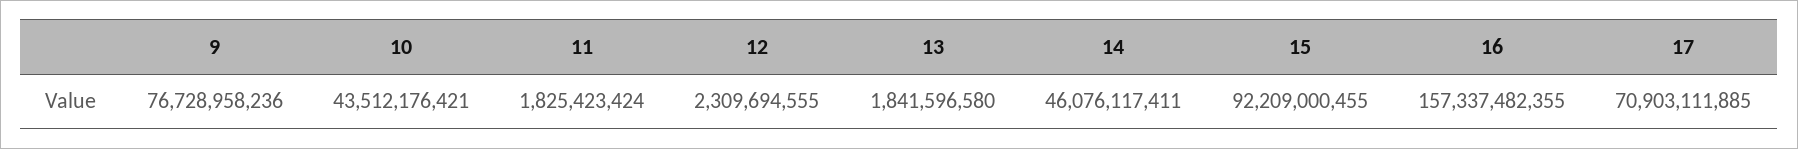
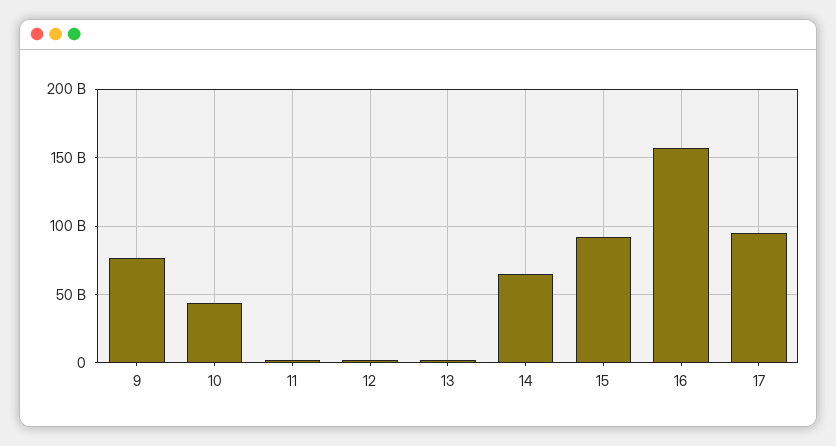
  {
    "9": 76728958236,
    "10": 43512176421,
    "11": 1825423424,
    "12": 2309694555,
    "13": 1841596580,
-   "14": 46076117411,
+   "14": 65000000000,
    "15": 92209000455,
    "16": 157337482355,
-   "17": 70903111885
+   "17": 95000000000
  }

